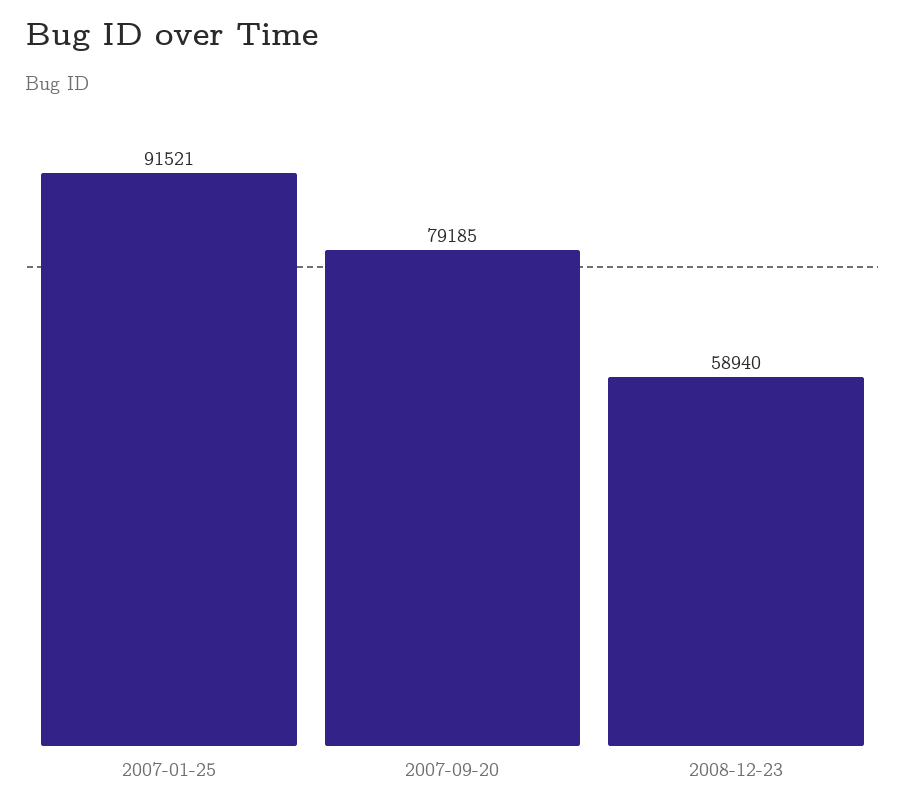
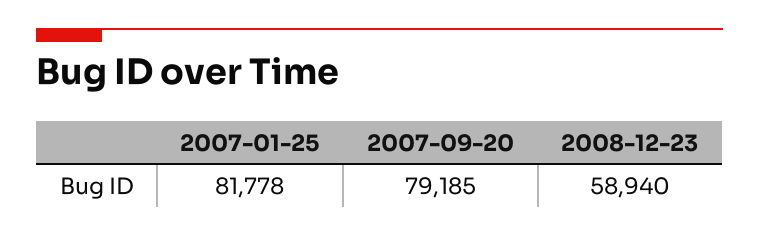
  {
-   "2007-01-25": 91521,
+   "2007-01-25": 81778,
    "2007-09-20": 79185,
    "2008-12-23": 58940
  }

